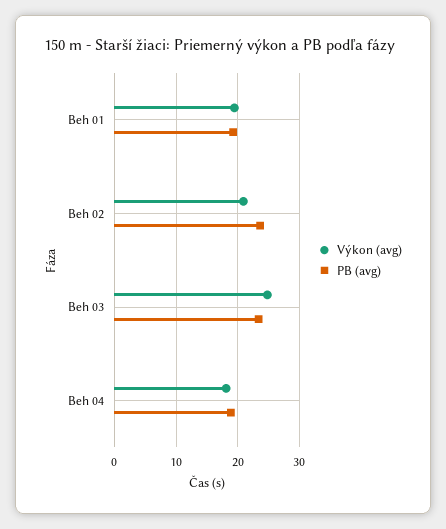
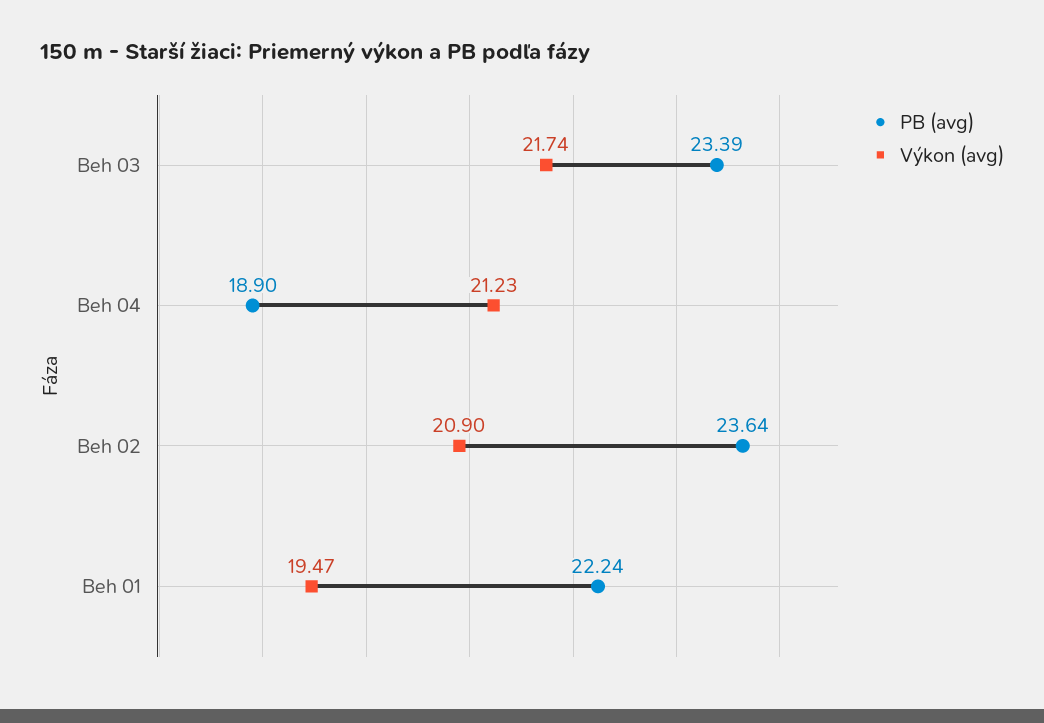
  {
    "Výkon (avg)": {
      "Beh 01": 19.47,
      "Beh 02": 20.9,
-     "Beh 03": 25,
+     "Beh 03": 21.74,
-     "Beh 04": 18
+     "Beh 04": 21.23
    },
    "PB (avg)": {
-     "Beh 01": 19,
+     "Beh 01": 22.24,
      "Beh 02": 23.64,
      "Beh 03": 23.39,
      "Beh 04": 18.9
    }
  }

